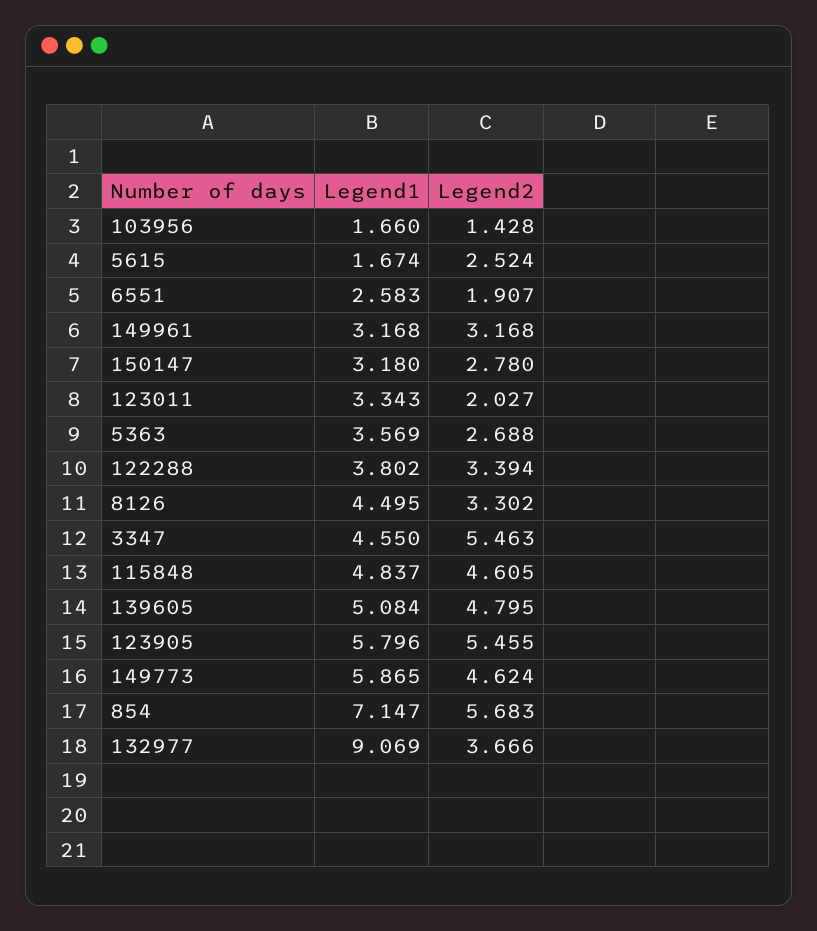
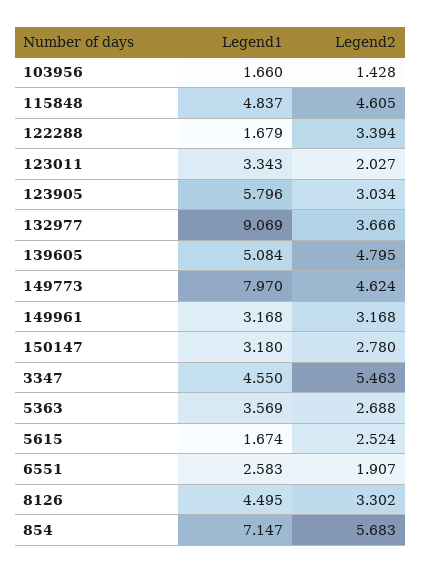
  {
    "Legend1": {
      "103956": 1.66,
      "5615": 1.674,
      "6551": 2.583,
      "149961": 3.168,
      "150147": 3.18,
      "123011": 3.343,
      "5363": 3.569,
-     "122288": 3.802,
+     "122288": 1.679,
      "8126": 4.495,
      "3347": 4.55,
      "115848": 4.837,
      "139605": 5.084,
      "123905": 5.796,
-     "149773": 5.865,
+     "149773": 7.97,
      "854": 7.147,
      "132977": 9.069
    },
    "Legend2": {
      "103956": 1.428,
      "5615": 2.524,
      "6551": 1.907,
      "149961": 3.168,
      "150147": 2.78,
      "123011": 2.027,
      "5363": 2.688,
      "122288": 3.394,
      "8126": 3.302,
      "3347": 5.463,
      "115848": 4.605,
      "139605": 4.795,
-     "123905": 5.455,
+     "123905": 3.034,
      "149773": 4.624,
      "854": 5.683,
      "132977": 3.666
    }
  }

